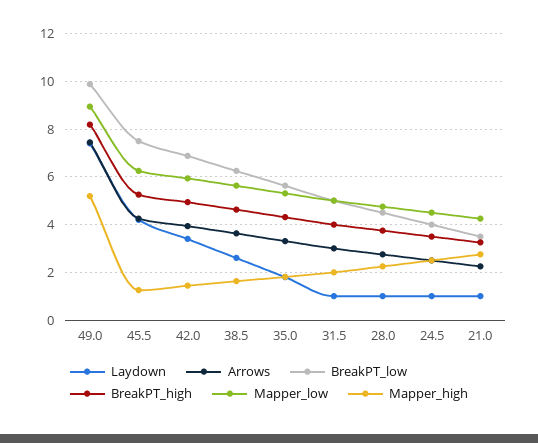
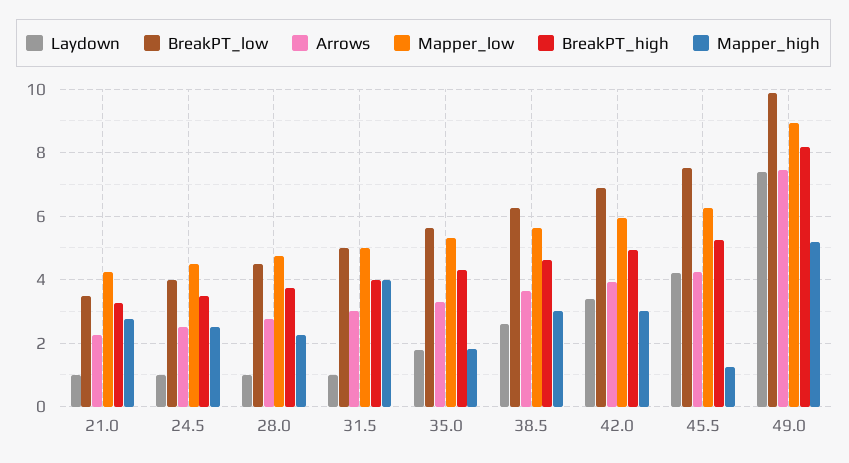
  {
    "Laydown": {
      "49.0": 7.4,
      "45.5": 4.2,
      "42.0": 3.4,
      "38.5": 2.6,
      "35.0": 1.8,
      "31.5": 1,
      "28.0": 1,
      "24.5": 1,
      "21.0": 1
    },
    "Arrows": {
      "49.0": 7.4,
      "45.5": 4.2,
      "42.0": 4,
      "38.5": 3.6,
      "35.0": 3.4,
      "31.5": 3,
      "28.0": 2.8,
      "24.5": 2.6,
      "21.0": 2.2
    },
    "BreakPT_low": {
      "49.0": 9.8,
      "45.5": 7.6,
      "42.0": 6.8,
      "38.5": 6.2,
      "35.0": 5.6,
      "31.5": 5,
      "28.0": 4.6,
      "24.5": 4,
      "21.0": 3.6
    },
    "BreakPT_high": {
      "49.0": 8.2,
      "45.5": 5.2,
      "42.0": 5,
      "38.5": 4.6,
      "35.0": 4.4,
      "31.5": 4,
      "28.0": 3.8,
      "24.5": 3.6,
      "21.0": 3.2
    },
    "Mapper_low": {
      "49.0": 9,
      "45.5": 6.2,
      "42.0": 6,
      "38.5": 5.6,
      "35.0": 5.4,
      "31.5": 5,
      "28.0": 4.8,
      "24.5": 4.6,
      "21.0": 4.2
    },
    "Mapper_high": {
      "49.0": 5.2,
      "45.5": 1.2,
-     "42.0": 1.5,
+     "42.0": 3,
-     "38.5": 1.5,
+     "38.5": 3,
      "35.0": 1.8,
-     "31.5": 2,
+     "31.5": 4,
      "28.0": 2.2,
      "24.5": 2.6,
      "21.0": 2.8
    }
  }

